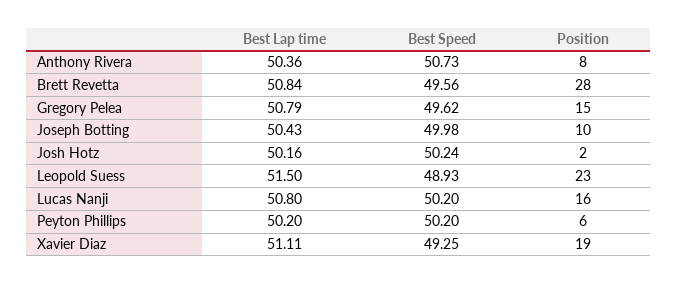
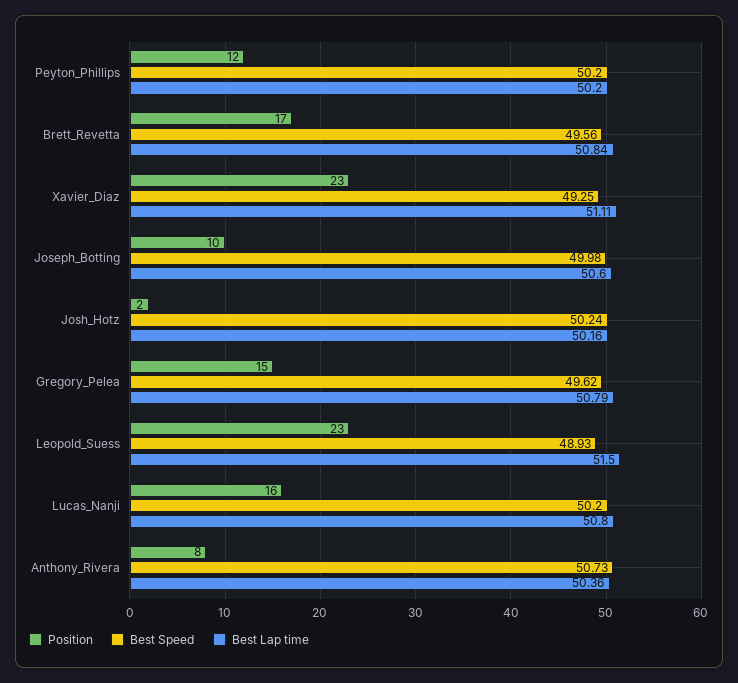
  {
    "Best Lap time": {
      "Anthony Rivera": 50.36,
      "Brett Revetta": 50.84,
      "Gregory Pelea": 50.79,
-     "Joseph Botting": 50.43,
+     "Joseph Botting": 50.6,
      "Josh Hotz": 50.16,
      "Leopold Suess": 51.5,
      "Lucas Nanji": 50.8,
      "Peyton Phillips": 50.2,
      "Xavier Diaz": 51.11
    },
    "Best Speed": {
      "Anthony Rivera": 50.73,
      "Brett Revetta": 49.56,
      "Gregory Pelea": 49.62,
      "Joseph Botting": 49.98,
      "Josh Hotz": 50.24,
      "Leopold Suess": 48.93,
      "Lucas Nanji": 50.2,
      "Peyton Phillips": 50.2,
      "Xavier Diaz": 49.25
    },
    "Position": {
      "Anthony Rivera": 8,
-     "Brett Revetta": 28,
+     "Brett Revetta": 17,
      "Gregory Pelea": 15,
      "Joseph Botting": 10,
      "Josh Hotz": 2,
      "Leopold Suess": 23,
      "Lucas Nanji": 16,
-     "Peyton Phillips": 6,
+     "Peyton Phillips": 12,
-     "Xavier Diaz": 19
+     "Xavier Diaz": 23
    }
  }

